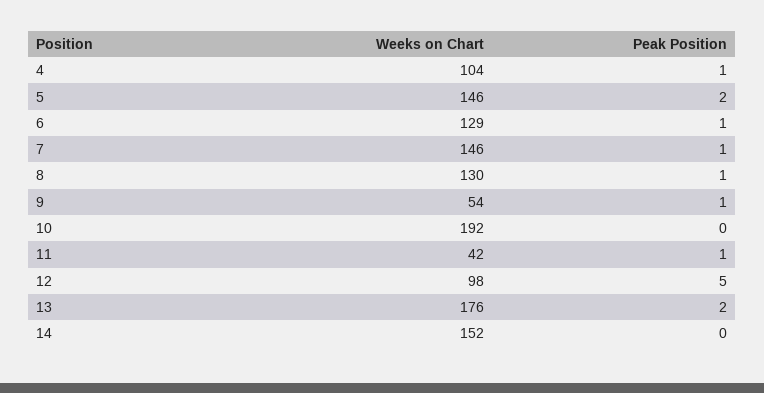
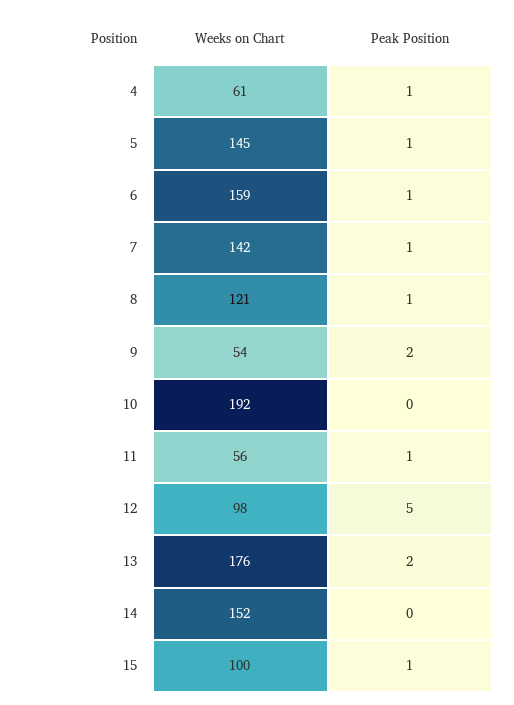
  {
    "Weeks on Chart": {
-     "4": 104,
+     "4": 61,
-     "5": 146,
+     "5": 145,
-     "6": 129,
+     "6": 159,
-     "7": 146,
+     "7": 142,
-     "8": 130,
+     "8": 121,
      "9": 54,
      "10": 192,
-     "11": 42,
+     "11": 56,
      "12": 98,
      "13": 176,
-     "14": 152
+     "14": 152,
+     "15": 100
    },
    "Peak Position": {
      "4": 1,
-     "5": 2,
+     "5": 1,
      "6": 1,
      "7": 1,
      "8": 1,
-     "9": 1,
+     "9": 2,
      "10": 0,
      "11": 1,
      "12": 5,
      "13": 2,
-     "14": 0
+     "14": 0,
+     "15": 1
    }
  }

